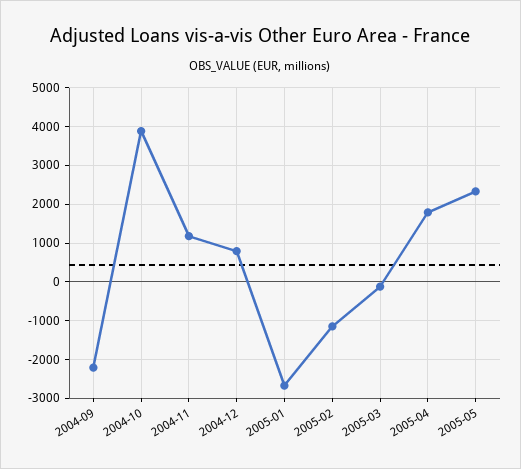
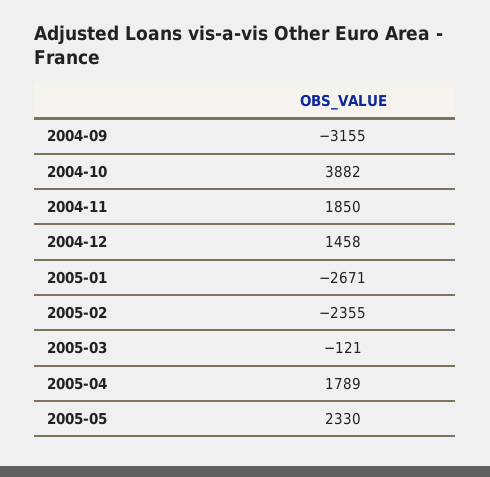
  {
-   "2004-09": -2200,
+   "2004-09": -3155,
    "2004-10": 3882,
-   "2004-11": 1200,
+   "2004-11": 1850,
-   "2004-12": 800,
+   "2004-12": 1458,
    "2005-01": -2671,
-   "2005-02": -1200,
+   "2005-02": -2355,
    "2005-03": -121,
    "2005-04": 1789,
    "2005-05": 2330
  }

